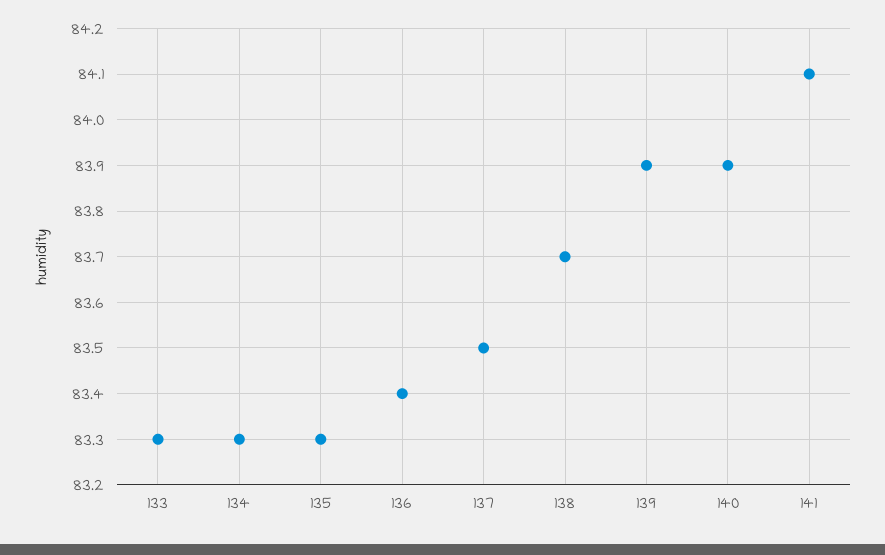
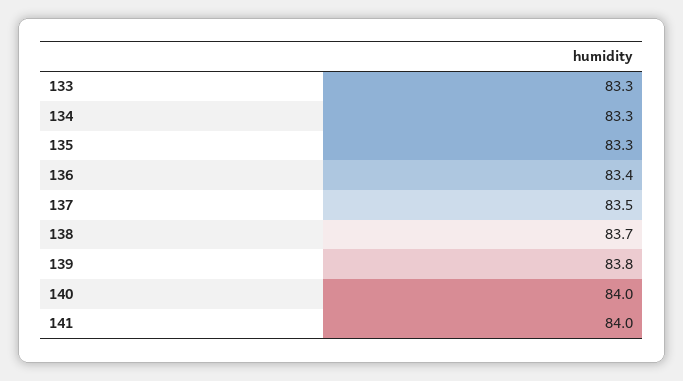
  {
    "133": 83.3,
    "134": 83.3,
    "135": 83.3,
    "136": 83.4,
    "137": 83.5,
    "138": 83.7,
-   "139": 83.9,
+   "139": 83.8,
-   "140": 83.9,
+   "140": 84,
-   "141": 84.1
+   "141": 84
  }

